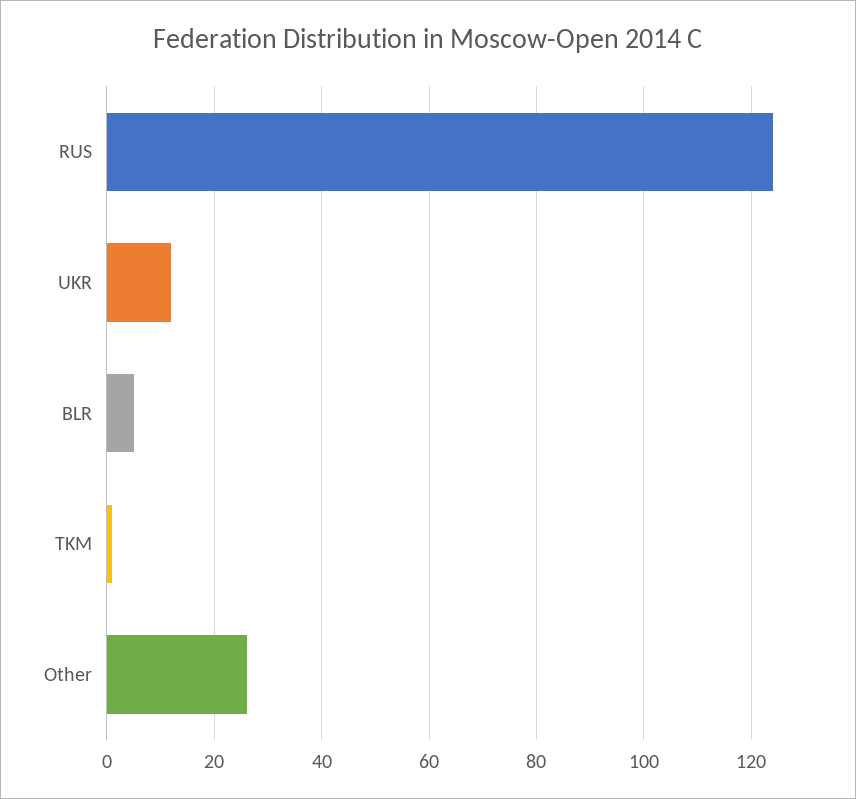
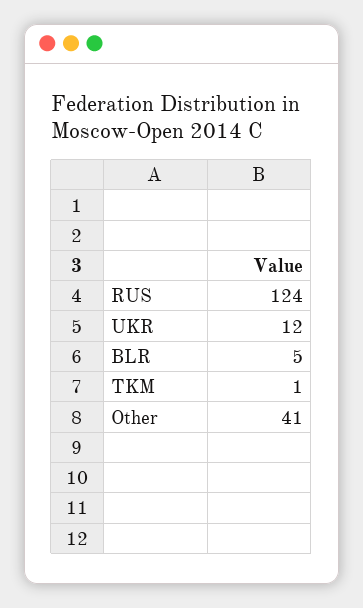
  {
    "RUS": 124,
    "UKR": 12,
    "BLR": 5,
    "TKM": 1,
-   "Other": 25
+   "Other": 41
  }

